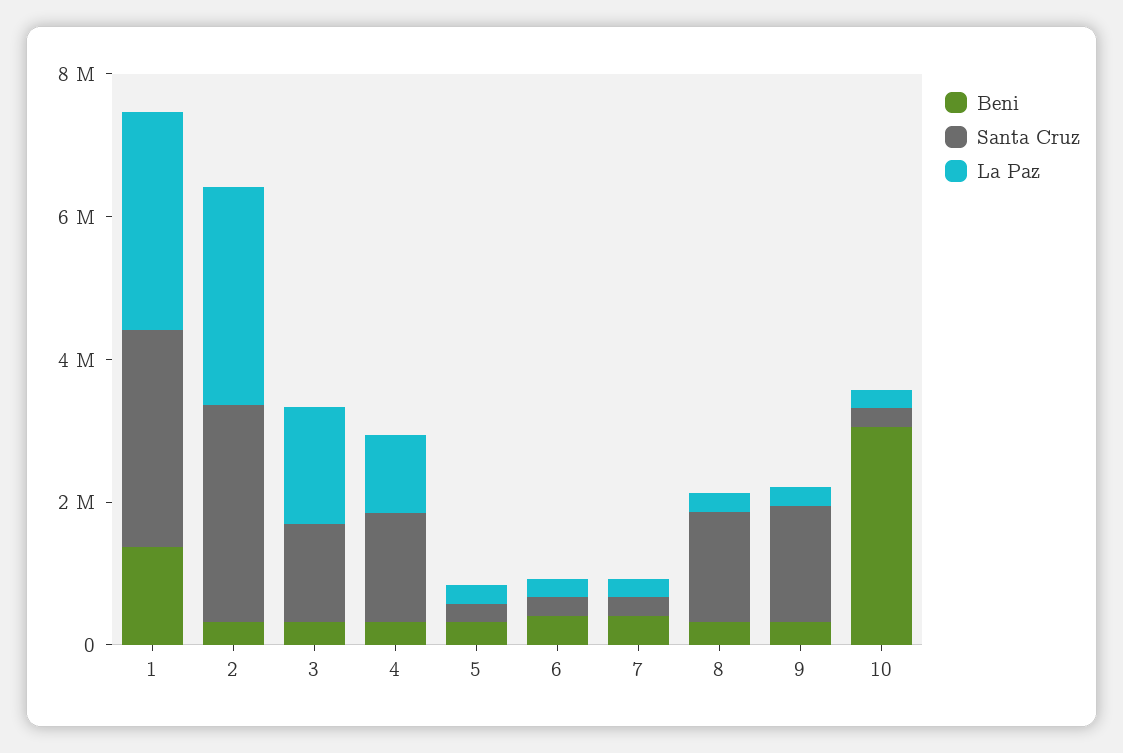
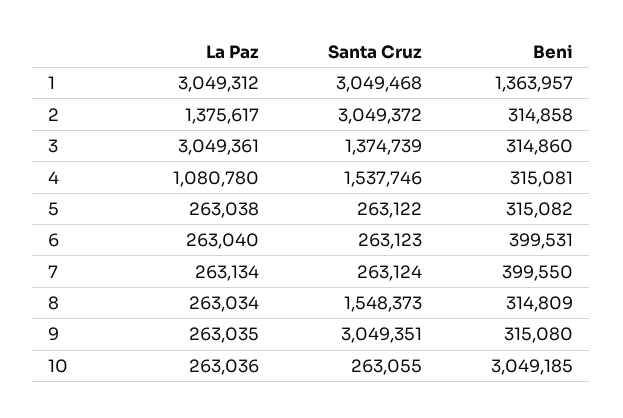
  {
    "Beni": {
      "1": 1363957,
      "2": 314858,
      "3": 314860,
      "4": 315081,
      "5": 315082,
      "6": 399531,
      "7": 399550,
      "8": 314809,
      "9": 315080,
      "10": 3049185
    },
    "Santa Cruz": {
      "1": 3049468,
      "2": 3049372,
      "3": 1374739,
      "4": 1537746,
      "5": 263122,
      "6": 263123,
      "7": 263124,
      "8": 1548373,
-     "9": 1500000,
+     "9": 3049351,
      "10": 263055
    },
    "La Paz": {
      "1": 3049312,
-     "2": 3000000,
+     "2": 1375617,
-     "3": 1500000,
+     "3": 3049361,
      "4": 1080780,
      "5": 263038,
      "6": 263040,
      "7": 263134,
      "8": 263034,
      "9": 263035,
      "10": 263036
    }
  }

